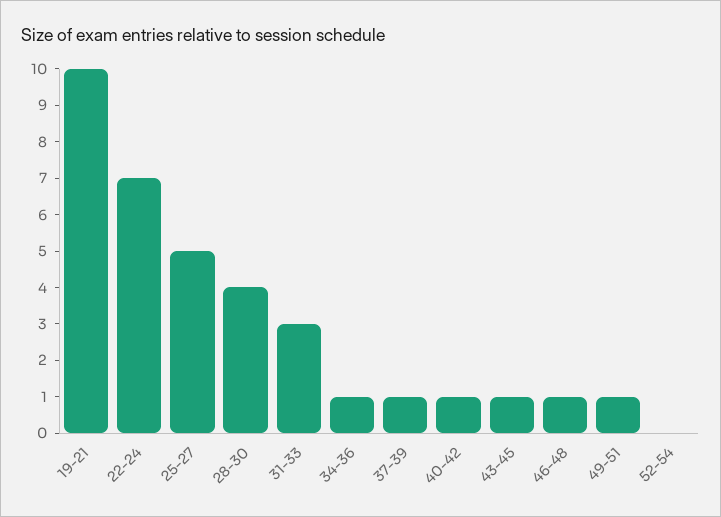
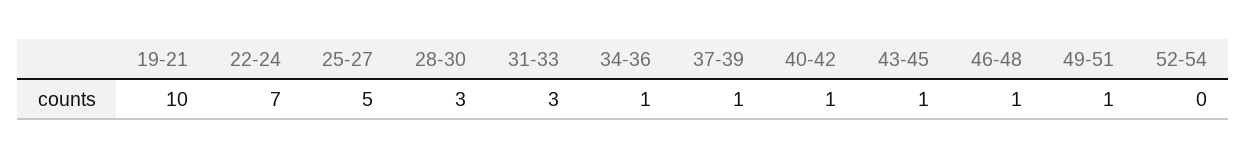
  {
    "19-21": 10,
    "22-24": 7,
    "25-27": 5,
-   "28-30": 4,
+   "28-30": 3,
    "31-33": 3,
    "34-36": 1,
    "37-39": 1,
    "40-42": 1,
    "43-45": 1,
    "46-48": 1,
    "49-51": 1,
    "52-54": 0
  }

